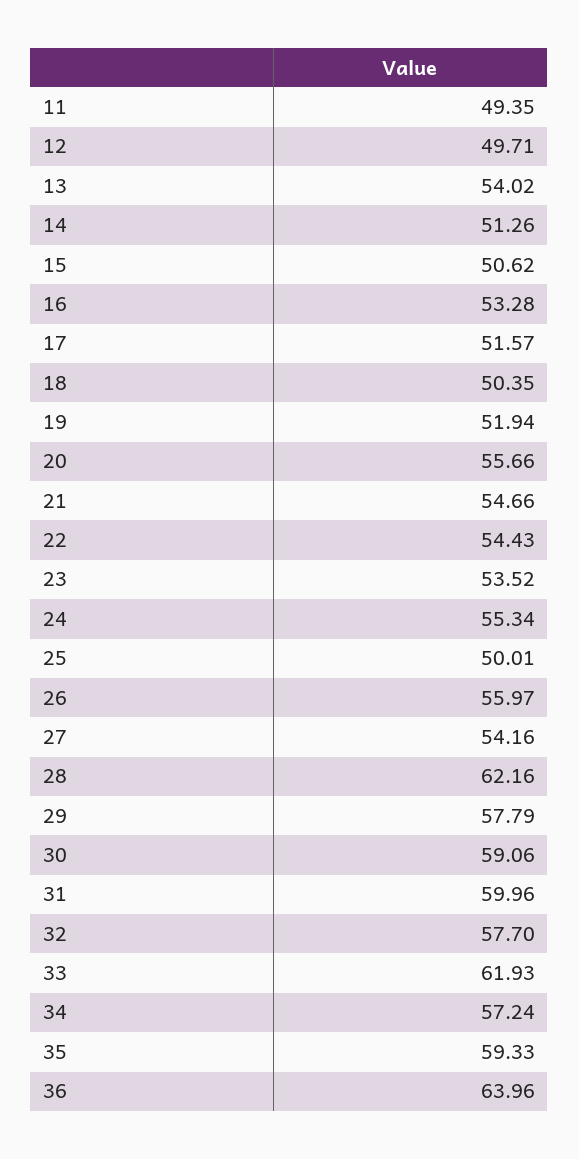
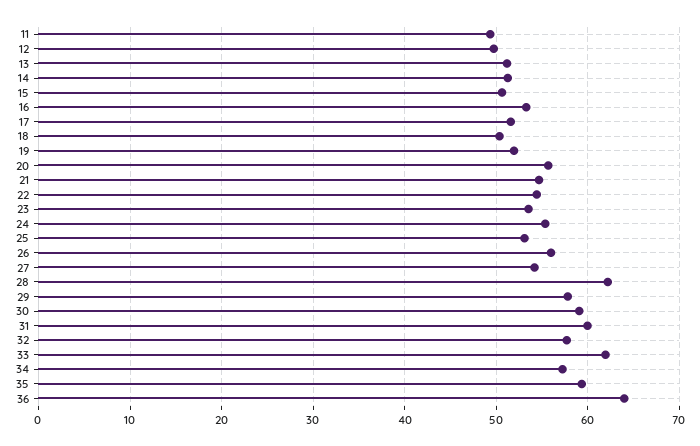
  {
    "11": 49.35,
    "12": 49.71,
-   "13": 54.02,
+   "13": 51,
    "14": 51.26,
    "15": 50.62,
    "16": 53.28,
    "17": 51.57,
    "18": 50.35,
    "19": 51.94,
    "20": 55.66,
    "21": 54.66,
    "22": 54.43,
    "23": 53.52,
    "24": 55.34,
-   "25": 50.01,
+   "25": 53,
    "26": 55.97,
    "27": 54.16,
    "28": 62.16,
    "29": 57.79,
    "30": 59.06,
    "31": 59.96,
    "32": 57.7,
    "33": 61.93,
    "34": 57.24,
    "35": 59.33,
    "36": 63.96
  }

